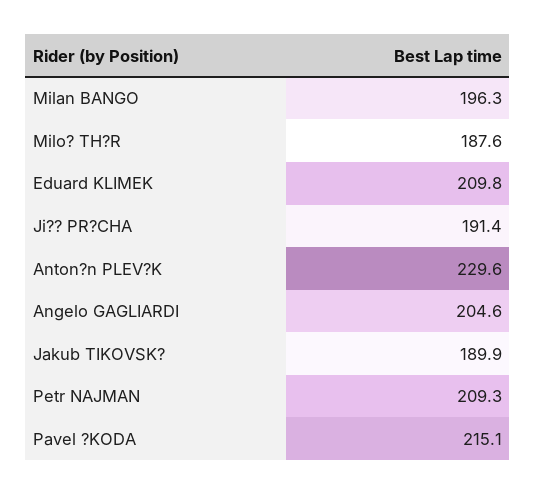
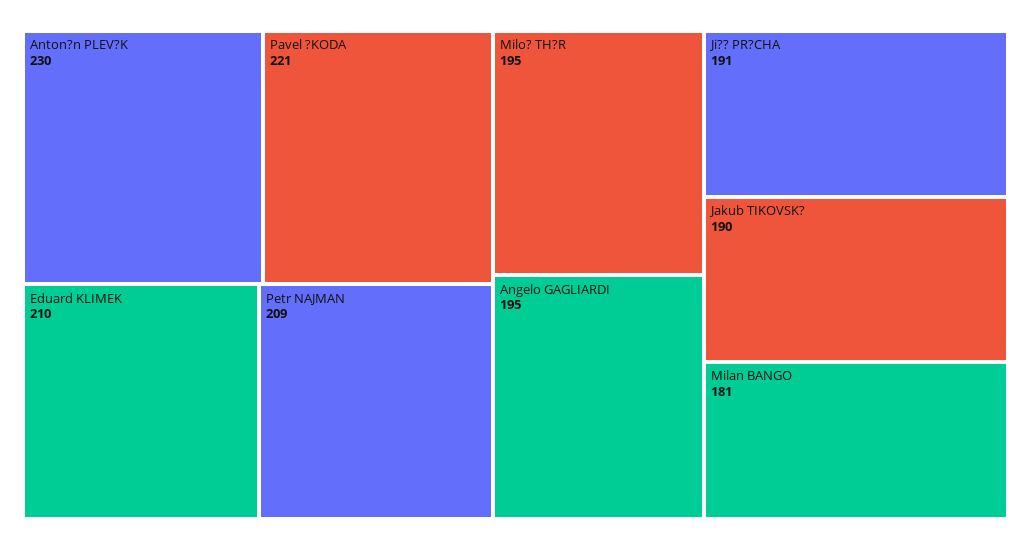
  {
-   "Milan BANGO": 196.3,
+   "Milan BANGO": 181,
-   "Milo? TH?R": 187.6,
+   "Milo? TH?R": 195,
    "Eduard KLIMEK": 209.8,
    "Ji?? PR?CHA": 191.4,
    "Anton?n PLEV?K": 229.6,
-   "Angelo GAGLIARDI": 204.6,
+   "Angelo GAGLIARDI": 195,
    "Jakub TIKOVSK?": 189.9,
    "Petr NAJMAN": 209.3,
-   "Pavel ?KODA": 215.1
+   "Pavel ?KODA": 221
  }

